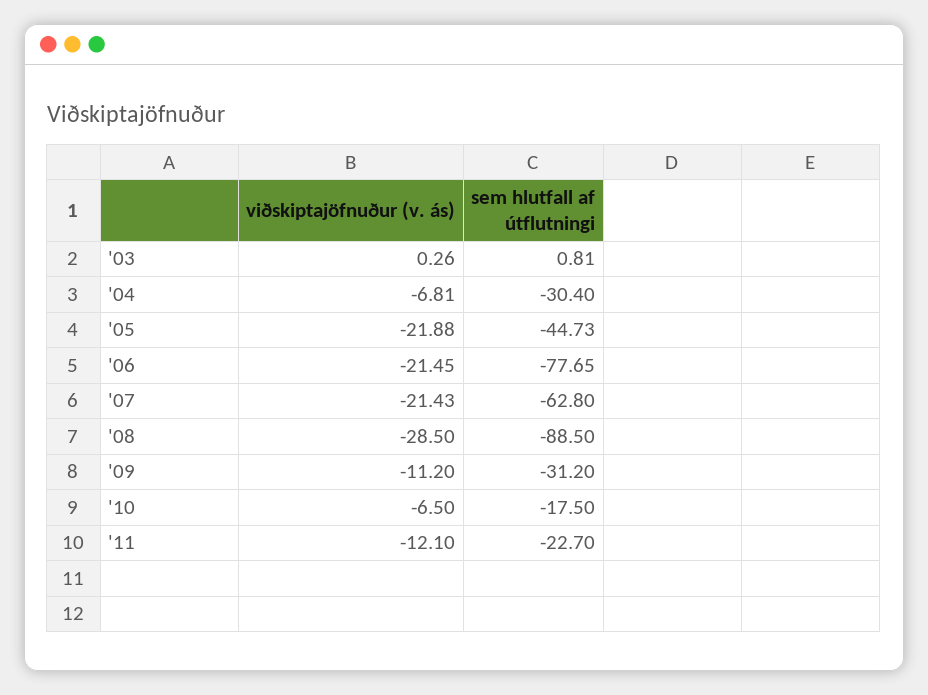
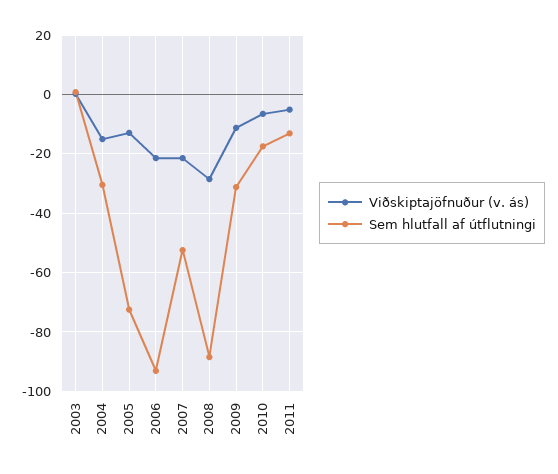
  {
    "viðskiptajöfnuður (v. ás)": {
      "'03": 0.26,
-     "'04": -6.81,
+     "'04": -15,
-     "'05": -21.88,
+     "'05": -12.5,
      "'06": -21.45,
      "'07": -21.43,
      "'08": -28.5,
      "'09": -11.2,
      "'10": -6.5,
-     "'11": -12.1
+     "'11": -5
    },
    "sem hlutfall af útflutningi": {
      "'03": 0.81,
      "'04": -30.4,
-     "'05": -44.73,
+     "'05": -72.5,
-     "'06": -77.65,
+     "'06": -92.5,
-     "'07": -62.8,
+     "'07": -52.5,
      "'08": -88.5,
      "'09": -31.2,
      "'10": -17.5,
-     "'11": -22.7
+     "'11": -12.5
    }
  }

